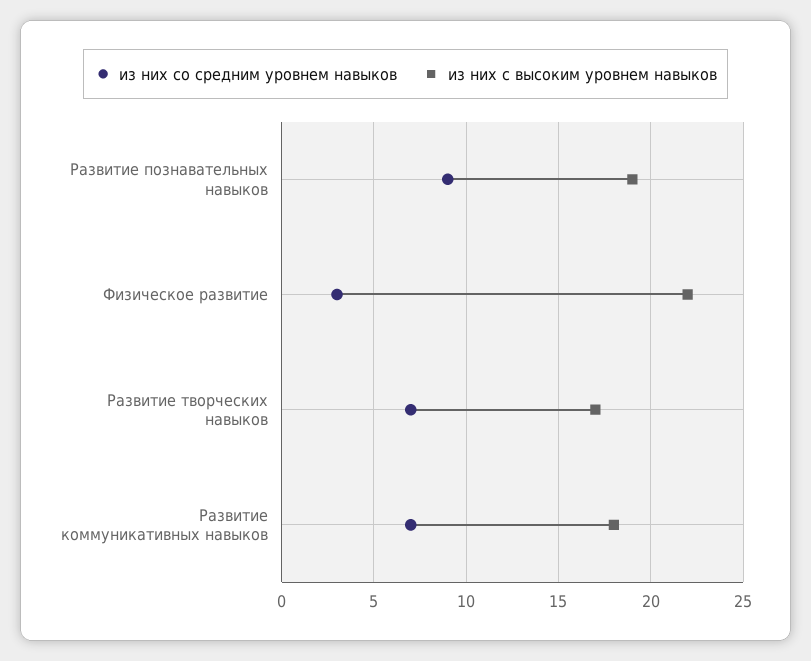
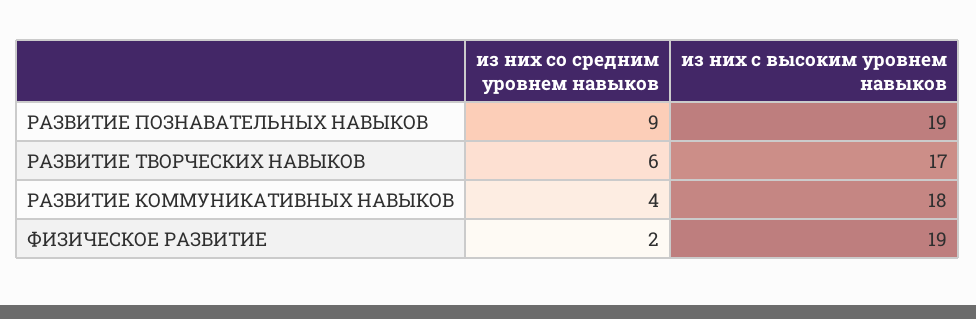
  {
    "из них со средним уровнем навыков": {
      "Развитие познавательных навыков": 9,
-     "Физическое развитие": 3,
+     "Физическое развитие": 2,
-     "Развитие творческих навыков": 7,
+     "Развитие творческих навыков": 6,
-     "Развитие коммуникативных навыков": 7
+     "Развитие коммуникативных навыков": 4
    },
    "из них с высоким уровнем навыков": {
      "Развитие познавательных навыков": 19,
-     "Физическое развитие": 22,
+     "Физическое развитие": 19,
      "Развитие творческих навыков": 17,
      "Развитие коммуникативных навыков": 18
    }
  }

